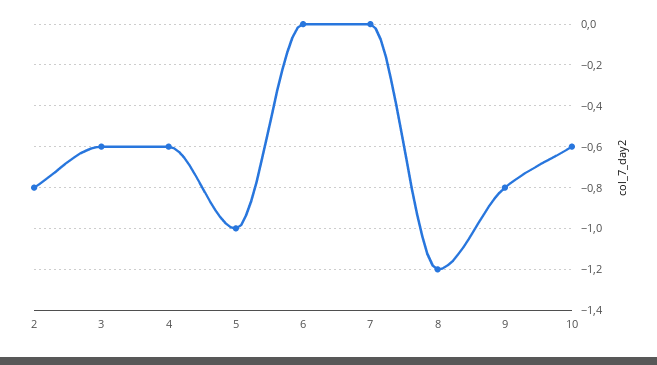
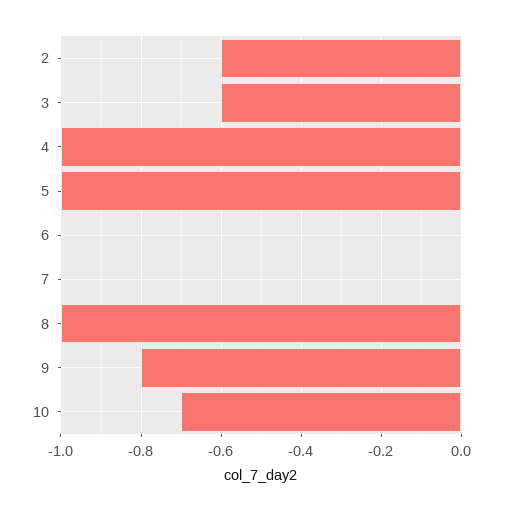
  {
-   "2": -0.8,
+   "2": -0.6,
    "3": -0.6,
-   "4": -0.6,
+   "4": -1,
    "5": -1,
    "6": 0,
    "7": 0,
-   "8": -1.2,
+   "8": -1,
    "9": -0.8,
-   "10": -0.6
+   "10": -0.7
  }

